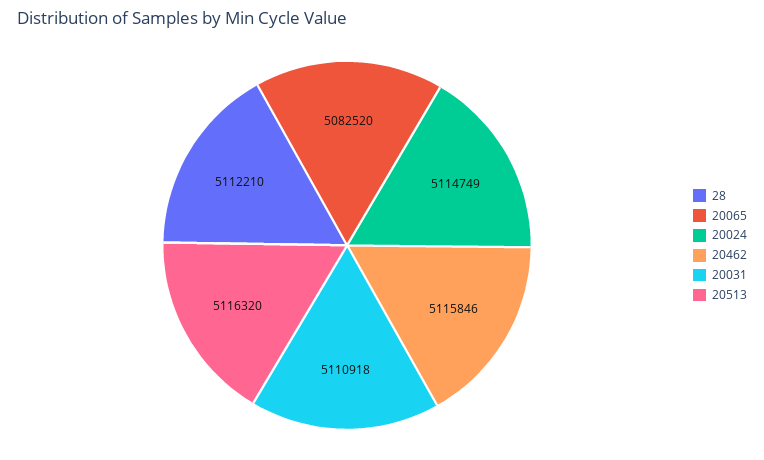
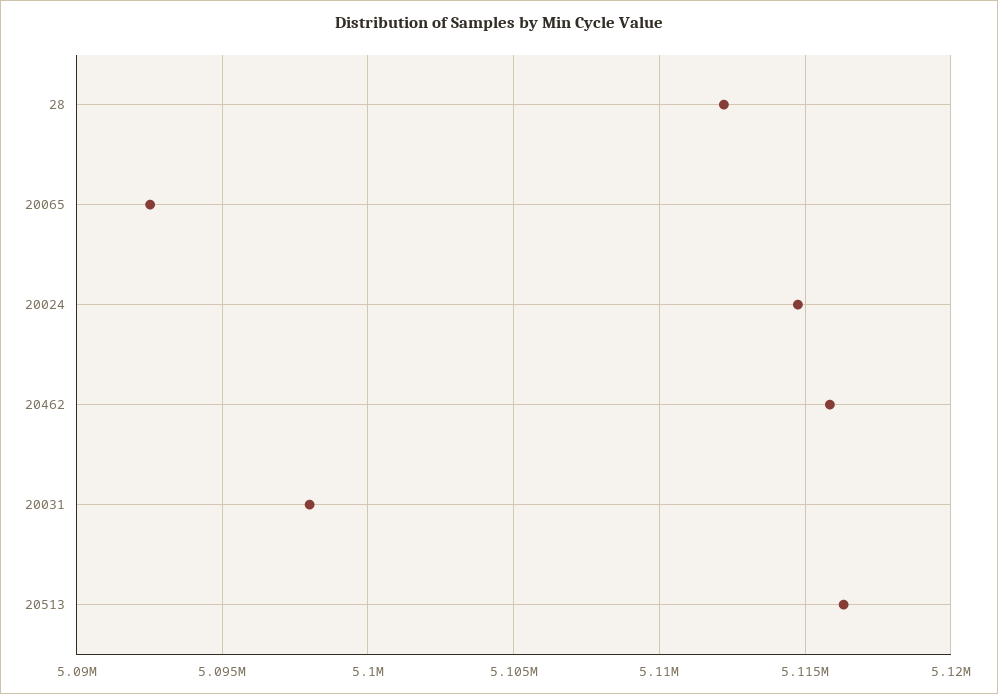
  {
    "28": 5112210,
-   "20065": 5082520,
+   "20065": 5092500,
    "20024": 5114749,
    "20462": 5115846,
-   "20031": 5110918,
+   "20031": 5098000,
    "20513": 5116320
  }

